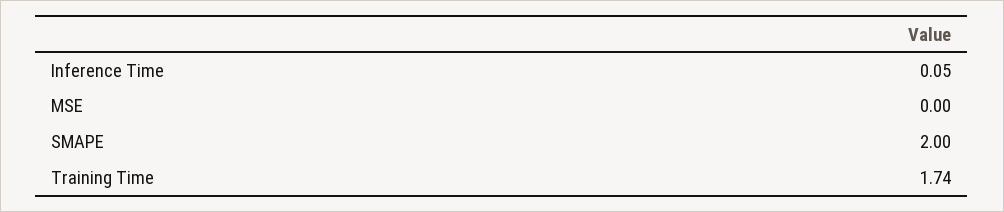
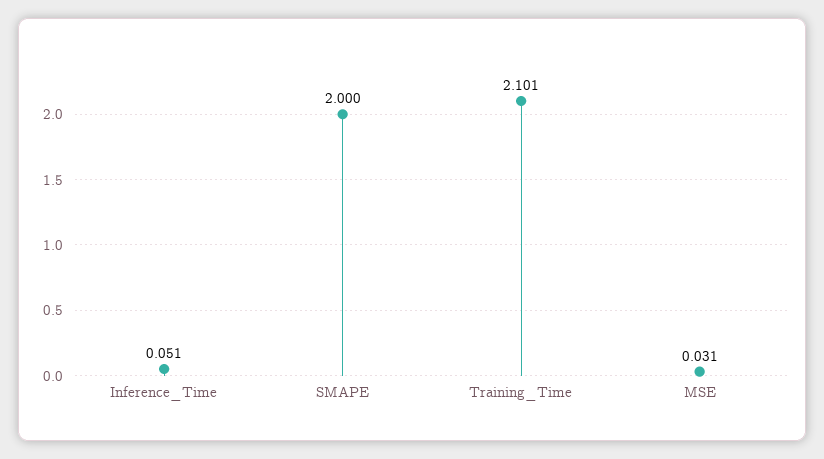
  {
    "Inference Time": 0.051,
-   "MSE": 0,
+   "MSE": 0.031,
    "SMAPE": 2,
-   "Training Time": 1.74
+   "Training Time": 2.101
  }

